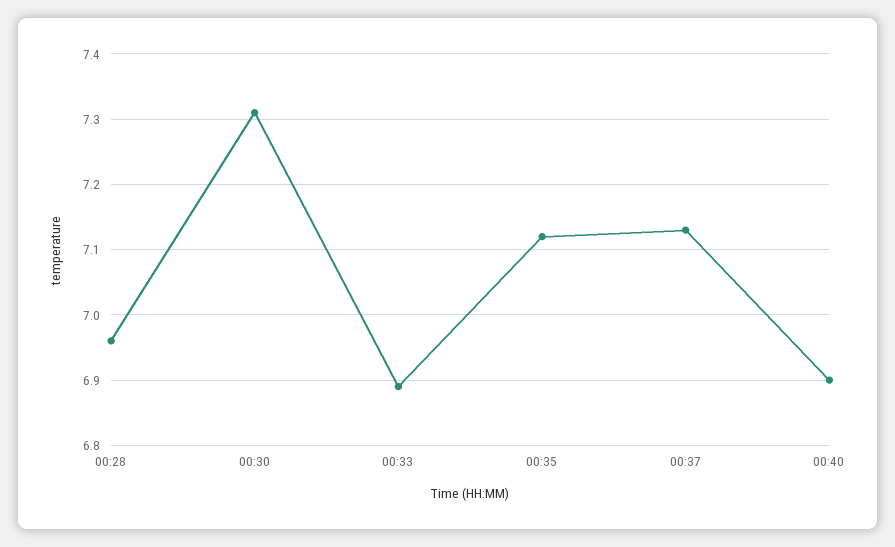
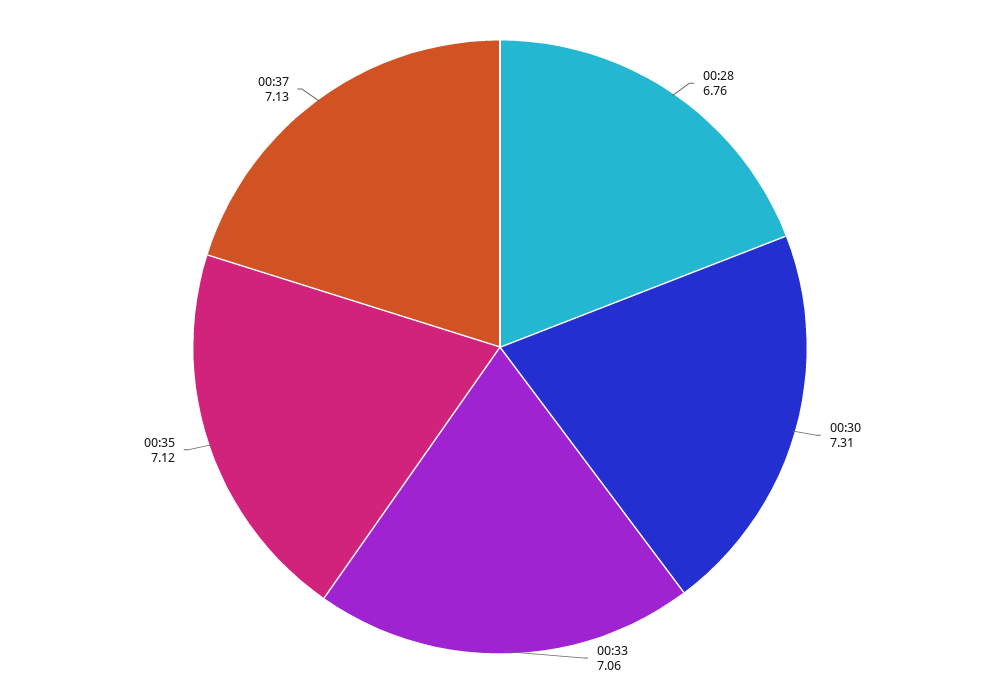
  {
-   "00:28": 6.96,
+   "00:28": 6.76,
    "00:30": 7.31,
-   "00:33": 6.89,
+   "00:33": 7.06,
    "00:35": 7.12,
-   "00:37": 7.13,
+   "00:37": 7.13
-   "00:40": 6.9
  }

